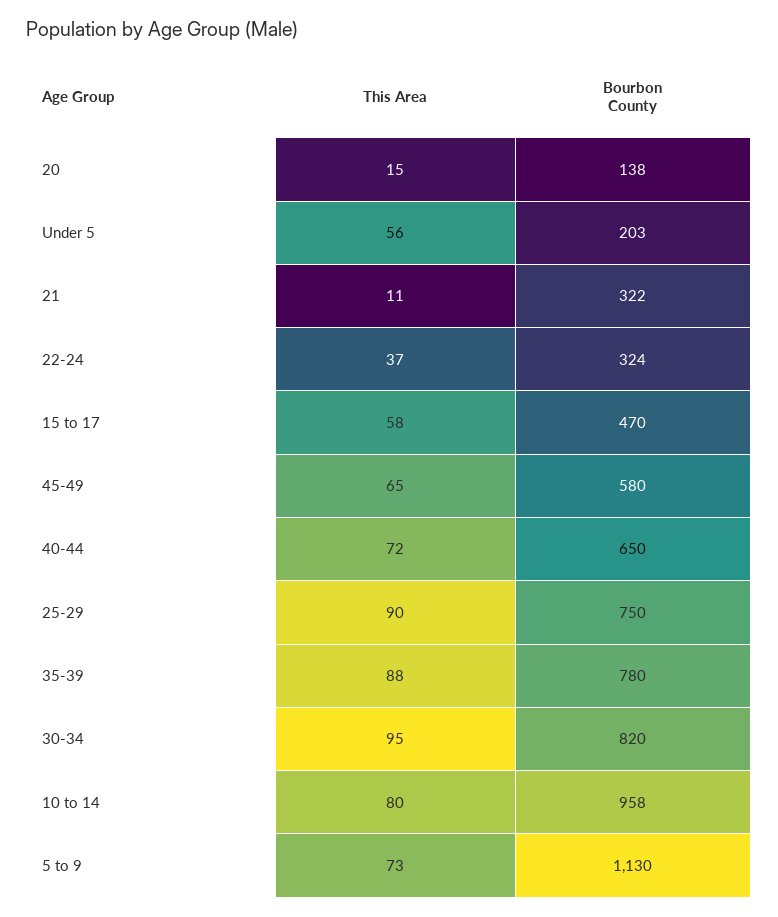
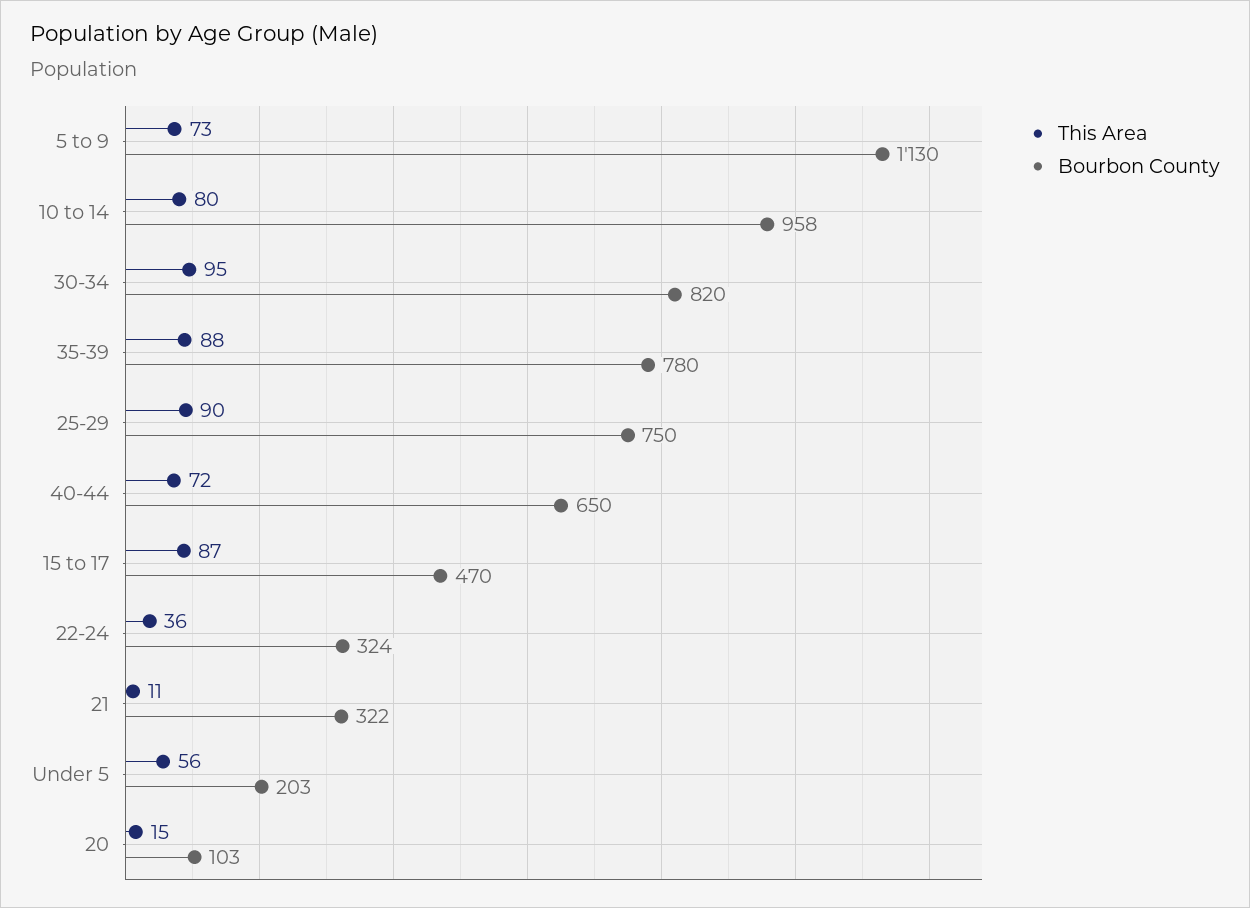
  {
    "This Area": {
      "20": 15,
      "Under 5": 56,
      "21": 11,
-     "22-24": 37,
+     "22-24": 36,
-     "15 to 17": 58,
+     "15 to 17": 87,
-     "45-49": 65,
      "40-44": 72,
      "25-29": 90,
      "35-39": 88,
      "30-34": 95,
      "10 to 14": 80,
      "5 to 9": 73
    },
    "Bourbon County": {
-     "20": 138,
+     "20": 103,
      "Under 5": 203,
      "21": 322,
      "22-24": 324,
      "15 to 17": 470,
-     "45-49": 580,
      "40-44": 650,
      "25-29": 750,
      "35-39": 780,
      "30-34": 820,
      "10 to 14": 958,
      "5 to 9": 1130
    }
  }

